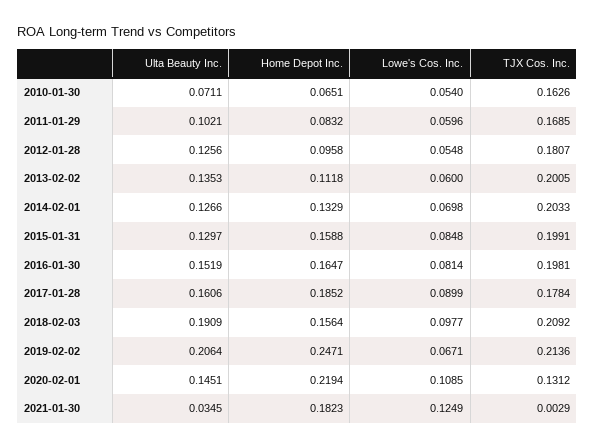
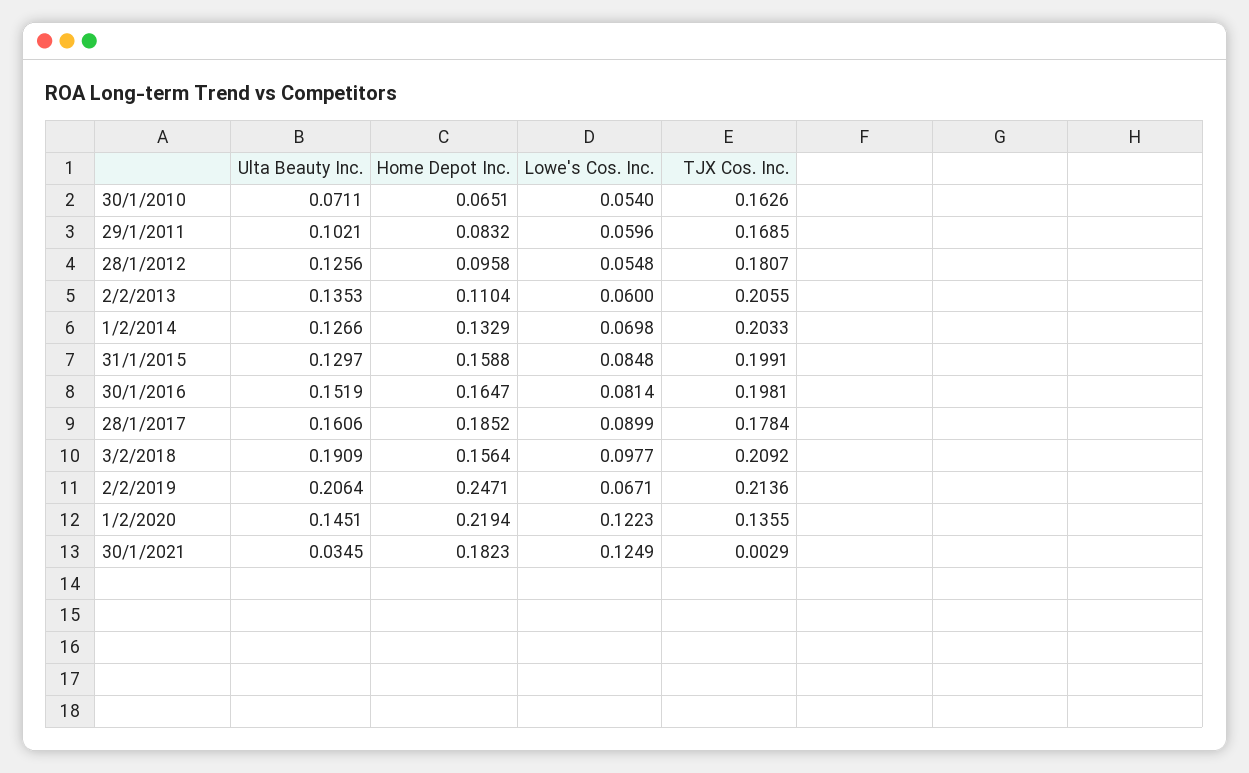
  {
    "Ulta Beauty Inc.": {
      "2010-01-30": 0.0711,
      "2011-01-29": 0.1021,
      "2012-01-28": 0.1256,
      "2013-02-02": 0.1353,
      "2014-02-01": 0.1266,
      "2015-01-31": 0.1297,
      "2016-01-30": 0.1519,
      "2017-01-28": 0.1606,
      "2018-02-03": 0.1909,
      "2019-02-02": 0.2064,
      "2020-02-01": 0.1451,
      "2021-01-30": 0.0345
    },
    "Home Depot Inc.": {
      "2010-01-30": 0.0651,
      "2011-01-29": 0.0832,
      "2012-01-28": 0.0958,
-     "2013-02-02": 0.1118,
+     "2013-02-02": 0.1104,
      "2014-02-01": 0.1329,
      "2015-01-31": 0.1588,
      "2016-01-30": 0.1647,
      "2017-01-28": 0.1852,
      "2018-02-03": 0.1564,
      "2019-02-02": 0.2471,
      "2020-02-01": 0.2194,
      "2021-01-30": 0.1823
    },
    "Lowe's Cos. Inc.": {
      "2010-01-30": 0.054,
      "2011-01-29": 0.0596,
      "2012-01-28": 0.0548,
      "2013-02-02": 0.06,
      "2014-02-01": 0.0698,
      "2015-01-31": 0.0848,
      "2016-01-30": 0.0814,
      "2017-01-28": 0.0899,
      "2018-02-03": 0.0977,
      "2019-02-02": 0.0671,
-     "2020-02-01": 0.1085,
+     "2020-02-01": 0.1223,
      "2021-01-30": 0.1249
    },
    "TJX Cos. Inc.": {
      "2010-01-30": 0.1626,
      "2011-01-29": 0.1685,
      "2012-01-28": 0.1807,
-     "2013-02-02": 0.2005,
+     "2013-02-02": 0.2055,
      "2014-02-01": 0.2033,
      "2015-01-31": 0.1991,
      "2016-01-30": 0.1981,
      "2017-01-28": 0.1784,
      "2018-02-03": 0.2092,
      "2019-02-02": 0.2136,
-     "2020-02-01": 0.1312,
+     "2020-02-01": 0.1355,
      "2021-01-30": 0.0029
    }
  }

